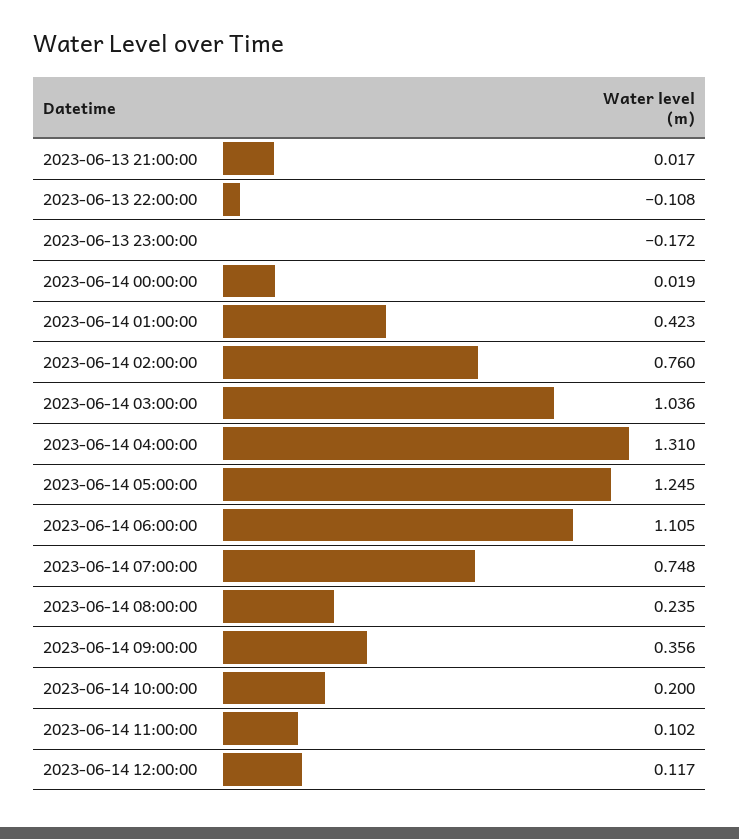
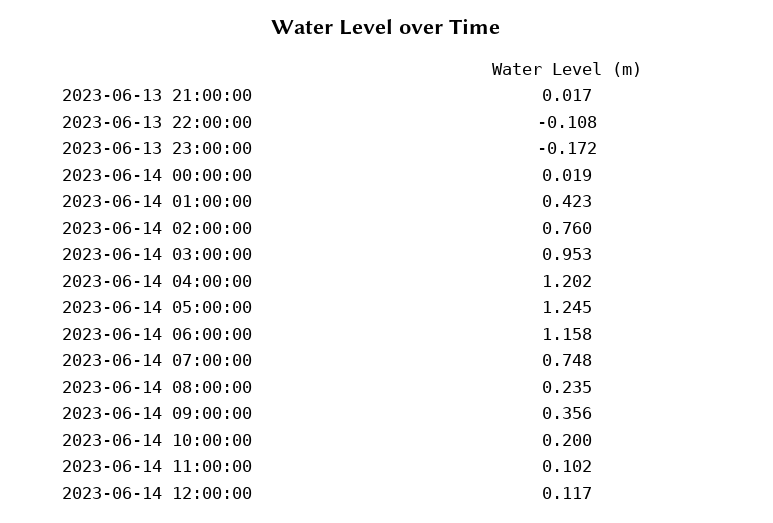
  {
    "2023-06-13 21:00:00": 0.017,
    "2023-06-13 22:00:00": -0.108,
    "2023-06-13 23:00:00": -0.172,
    "2023-06-14 00:00:00": 0.019,
    "2023-06-14 01:00:00": 0.423,
    "2023-06-14 02:00:00": 0.76,
-   "2023-06-14 03:00:00": 1.036,
+   "2023-06-14 03:00:00": 0.953,
-   "2023-06-14 04:00:00": 1.31,
+   "2023-06-14 04:00:00": 1.202,
    "2023-06-14 05:00:00": 1.245,
-   "2023-06-14 06:00:00": 1.105,
+   "2023-06-14 06:00:00": 1.158,
    "2023-06-14 07:00:00": 0.748,
    "2023-06-14 08:00:00": 0.235,
    "2023-06-14 09:00:00": 0.356,
    "2023-06-14 10:00:00": 0.2,
    "2023-06-14 11:00:00": 0.102,
    "2023-06-14 12:00:00": 0.117
  }

